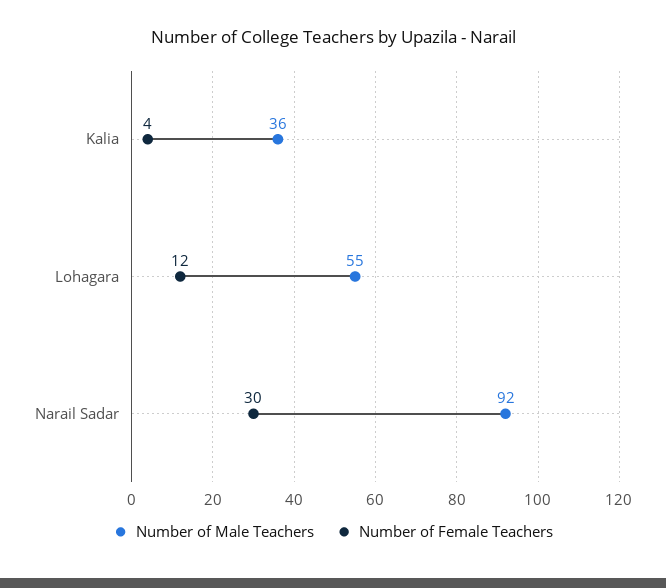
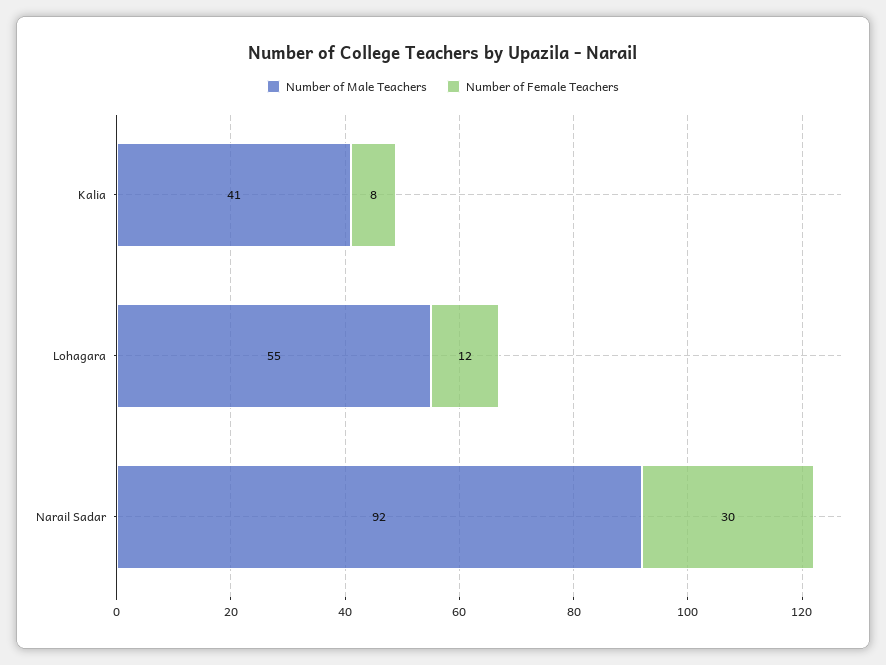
  {
    "Number of Male Teachers": {
-     "Kalia": 36,
+     "Kalia": 41,
      "Lohagara": 55,
      "Narail Sadar": 92
    },
    "Number of Female Teachers": {
-     "Kalia": 4,
+     "Kalia": 8,
      "Lohagara": 12,
      "Narail Sadar": 30
    }
  }

